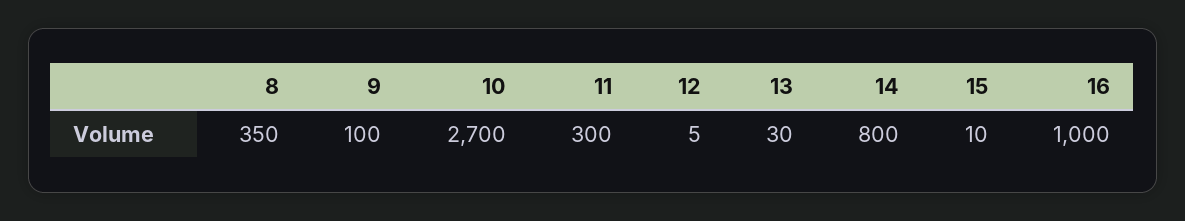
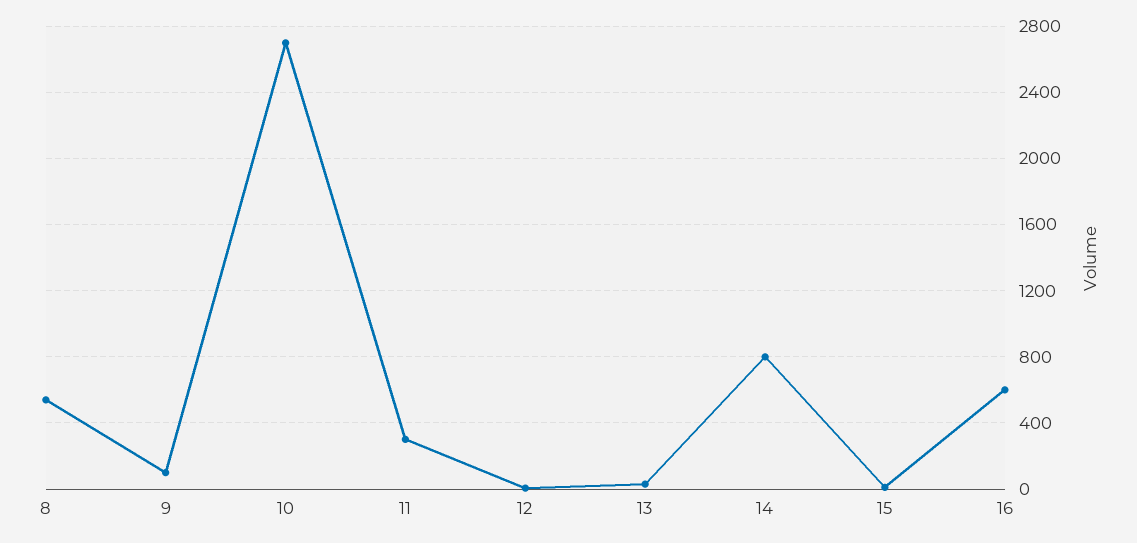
  {
-   "8": 350,
+   "8": 550,
    "9": 100,
    "10": 2700,
    "11": 300,
    "12": 5,
    "13": 30,
    "14": 800,
    "15": 10,
-   "16": 1000
+   "16": 600
  }

